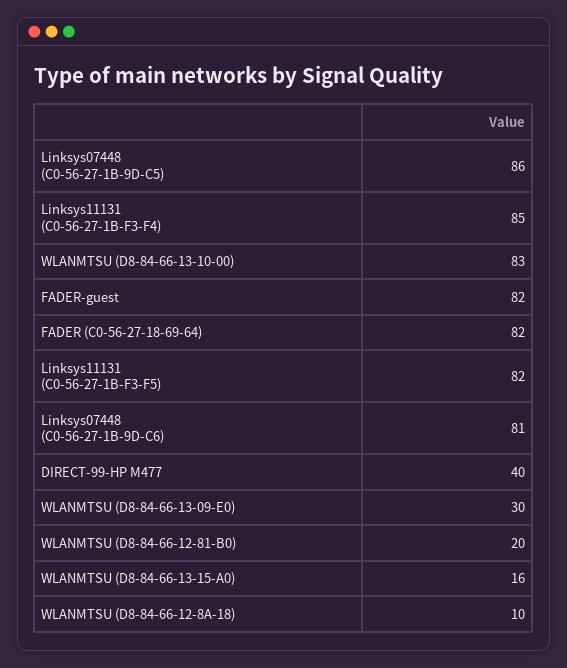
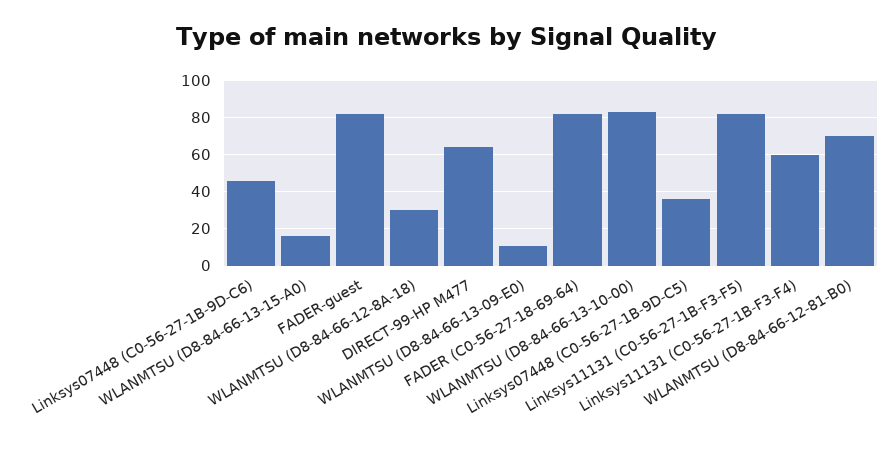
  {
-   "Linksys07448 (C0-56-27-1B-9D-C5)": 86,
+   "Linksys07448 (C0-56-27-1B-9D-C5)": 35,
-   "Linksys11131 (C0-56-27-1B-F3-F4)": 85,
+   "Linksys11131 (C0-56-27-1B-F3-F4)": 60,
    "WLANMTSU (D8-84-66-13-10-00)": 83,
    "FADER-guest": 82,
    "FADER (C0-56-27-18-69-64)": 82,
    "Linksys11131 (C0-56-27-1B-F3-F5)": 82,
-   "Linksys07448 (C0-56-27-1B-9D-C6)": 81,
+   "Linksys07448 (C0-56-27-1B-9D-C6)": 45,
-   "DIRECT-99-HP M477": 40,
+   "DIRECT-99-HP M477": 65,
-   "WLANMTSU (D8-84-66-13-09-E0)": 30,
+   "WLANMTSU (D8-84-66-13-09-E0)": 10,
-   "WLANMTSU (D8-84-66-12-81-B0)": 20,
+   "WLANMTSU (D8-84-66-12-81-B0)": 70,
    "WLANMTSU (D8-84-66-13-15-A0)": 16,
-   "WLANMTSU (D8-84-66-12-8A-18)": 10
+   "WLANMTSU (D8-84-66-12-8A-18)": 30
  }

